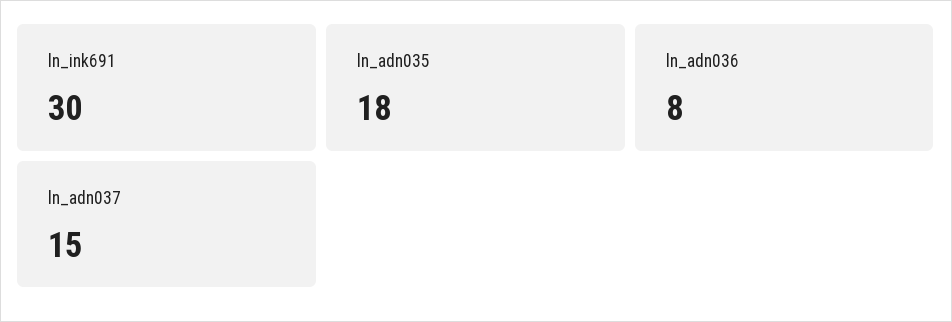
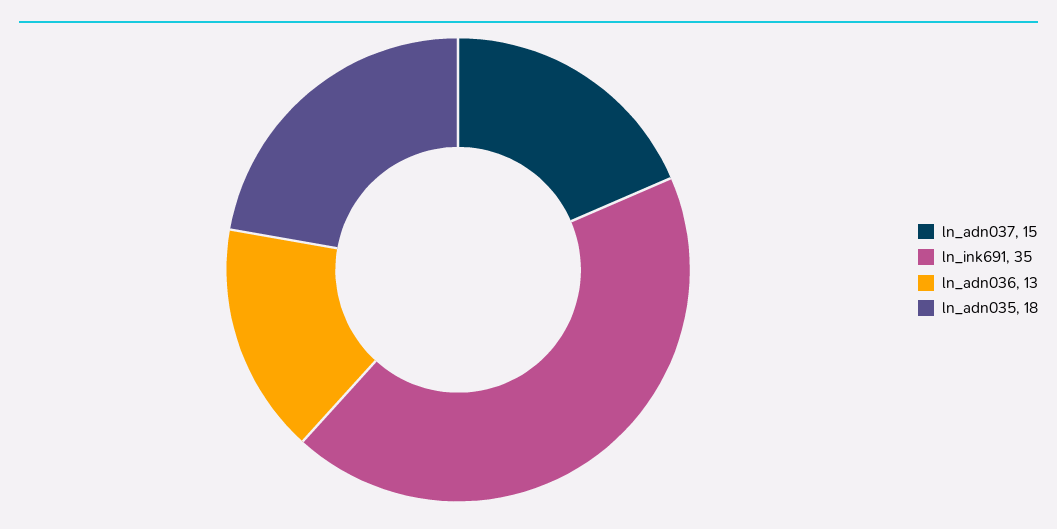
  {
-   "ln_ink691": 30,
+   "ln_ink691": 35,
    "ln_adn035": 18,
-   "ln_adn036": 8,
+   "ln_adn036": 13,
    "ln_adn037": 15
  }

